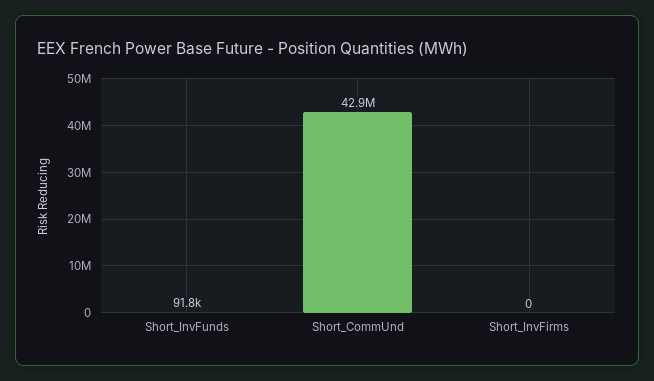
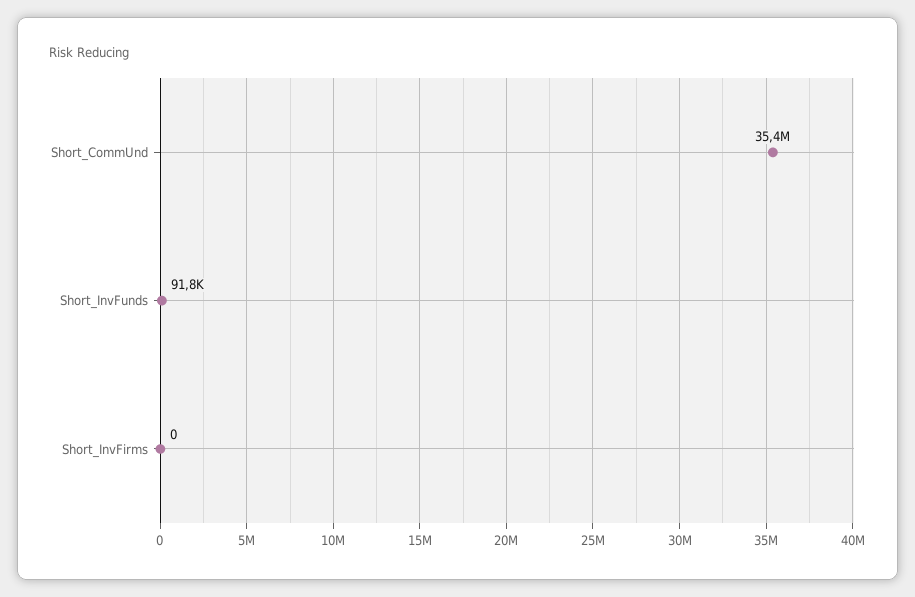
  {
    "Short_InvFunds": 91800,
-   "Short_CommUnd": 42900000,
+   "Short_CommUnd": 35400000,
    "Short_InvFirms": 0
  }

